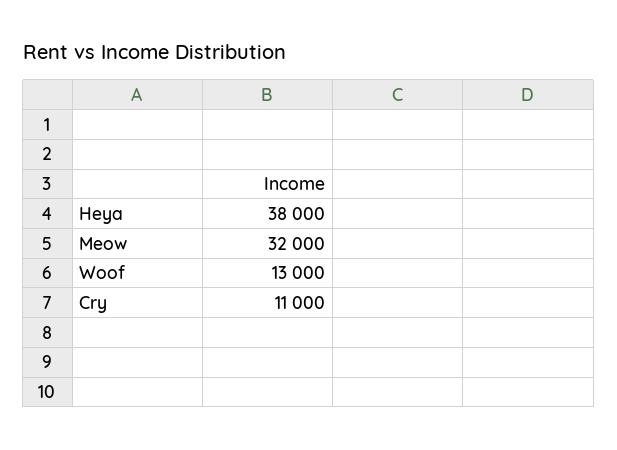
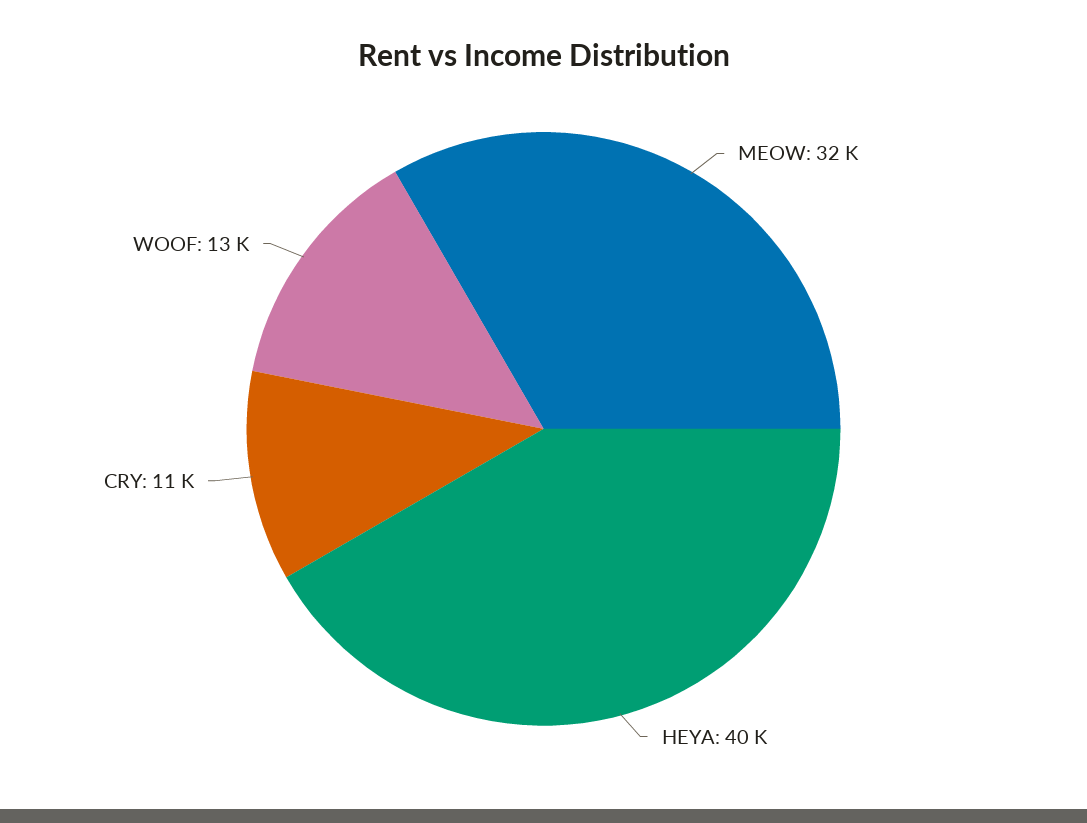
  {
-   "Heya": 38000,
+   "Heya": 40000,
    "Meow": 32000,
    "Woof": 13000,
    "Cry": 11000
  }

